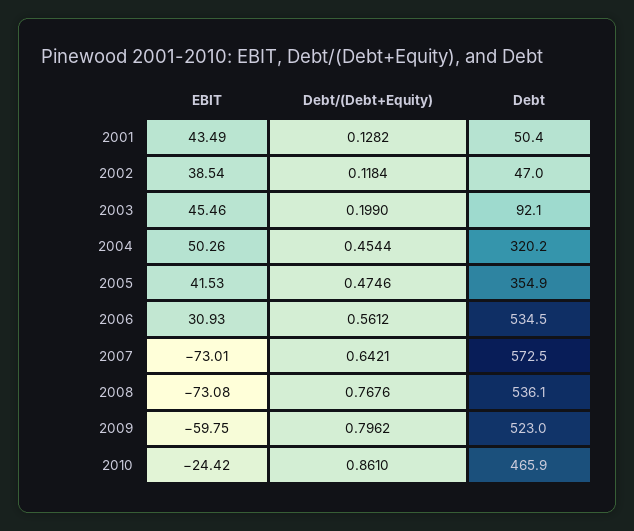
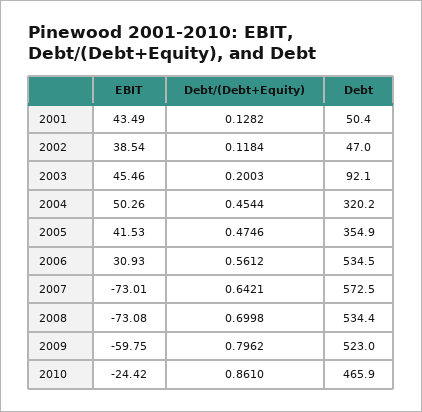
  {
    "EBIT": {
      "2001": 43.49,
      "2002": 38.54,
      "2003": 45.46,
      "2004": 50.26,
      "2005": 41.53,
      "2006": 30.93,
      "2007": -73.01,
      "2008": -73.08,
      "2009": -59.75,
      "2010": -24.42
    },
    "Debt/(Debt+Equity)": {
      "2001": 0.1282,
      "2002": 0.1184,
-     "2003": 0.199,
+     "2003": 0.2003,
      "2004": 0.4544,
      "2005": 0.4746,
      "2006": 0.5612,
      "2007": 0.6421,
-     "2008": 0.7676,
+     "2008": 0.6998,
      "2009": 0.7962,
      "2010": 0.861
    },
    "Debt": {
      "2001": 50.4,
      "2002": 47,
      "2003": 92.1,
      "2004": 320.2,
      "2005": 354.9,
      "2006": 534.5,
      "2007": 572.5,
-     "2008": 536.1,
+     "2008": 534.4,
      "2009": 523,
      "2010": 465.9
    }
  }

